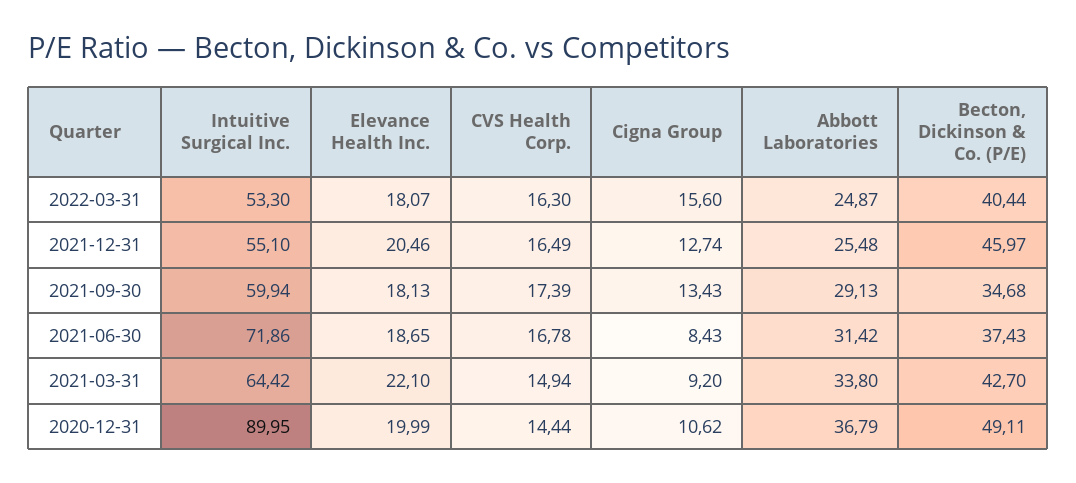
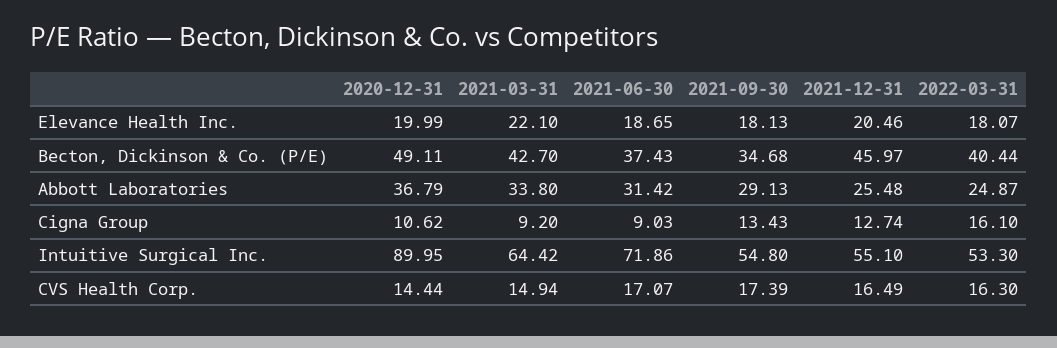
  {
    "Intuitive Surgical Inc.": {
      "2022-03-31": 53.3,
      "2021-12-31": 55.1,
-     "2021-09-30": 59.94,
+     "2021-09-30": 54.8,
      "2021-06-30": 71.86,
      "2021-03-31": 64.42,
      "2020-12-31": 89.95
    },
    "Elevance Health Inc.": {
      "2022-03-31": 18.07,
      "2021-12-31": 20.46,
      "2021-09-30": 18.13,
      "2021-06-30": 18.65,
      "2021-03-31": 22.1,
      "2020-12-31": 19.99
    },
    "CVS Health Corp.": {
      "2022-03-31": 16.3,
      "2021-12-31": 16.49,
      "2021-09-30": 17.39,
-     "2021-06-30": 16.78,
+     "2021-06-30": 17.07,
      "2021-03-31": 14.94,
      "2020-12-31": 14.44
    },
    "Cigna Group": {
-     "2022-03-31": 15.6,
+     "2022-03-31": 16.1,
      "2021-12-31": 12.74,
      "2021-09-30": 13.43,
-     "2021-06-30": 8.43,
+     "2021-06-30": 9.03,
      "2021-03-31": 9.2,
      "2020-12-31": 10.62
    },
    "Abbott Laboratories": {
      "2022-03-31": 24.87,
      "2021-12-31": 25.48,
      "2021-09-30": 29.13,
      "2021-06-30": 31.42,
      "2021-03-31": 33.8,
      "2020-12-31": 36.79
    },
    "Becton, Dickinson & Co. (P/E)": {
      "2022-03-31": 40.44,
      "2021-12-31": 45.97,
      "2021-09-30": 34.68,
      "2021-06-30": 37.43,
      "2021-03-31": 42.7,
      "2020-12-31": 49.11
    }
  }

